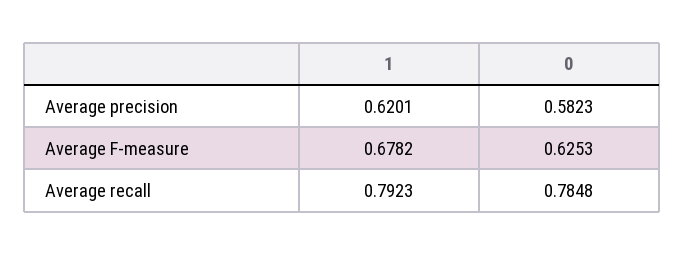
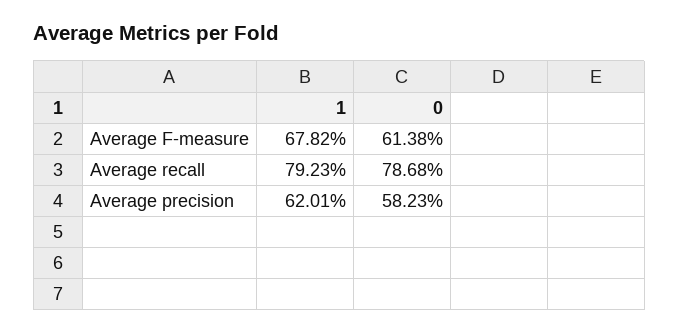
  {
    "1": {
      "Average precision": 0.6201,
      "Average F-measure": 0.6782,
      "Average recall": 0.7923
    },
    "0": {
      "Average precision": 0.5823,
-     "Average F-measure": 0.6253,
+     "Average F-measure": 0.6138,
-     "Average recall": 0.7848
+     "Average recall": 0.7868
    }
  }

